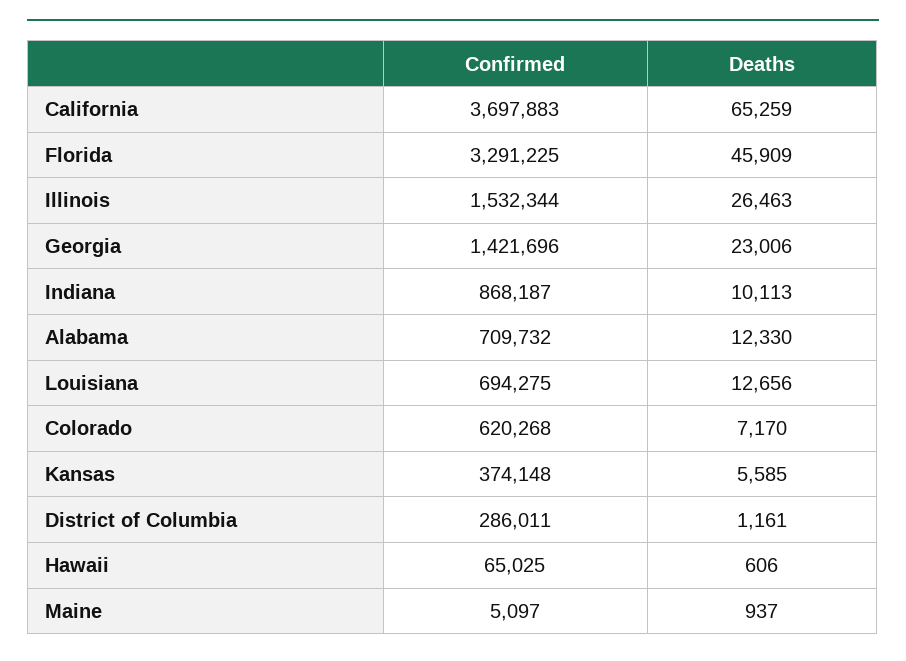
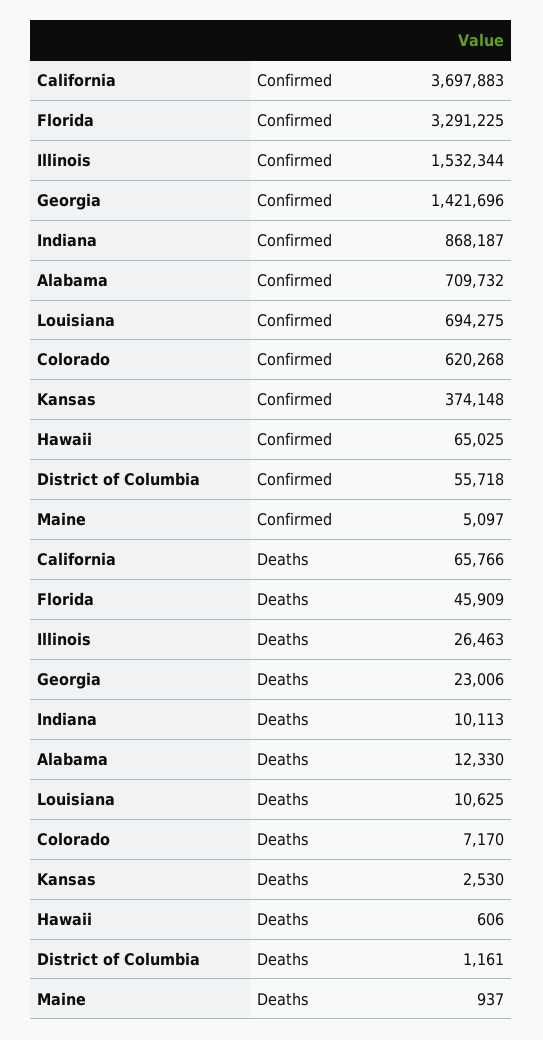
  {
    "Confirmed": {
      "California": 3697883,
      "Florida": 3291225,
      "Illinois": 1532344,
      "Georgia": 1421696,
      "Indiana": 868187,
      "Alabama": 709732,
      "Louisiana": 694275,
      "Colorado": 620268,
      "Kansas": 374148,
-     "District of Columbia": 286011,
+     "District of Columbia": 55718,
      "Hawaii": 65025,
      "Maine": 5097
    },
    "Deaths": {
-     "California": 65259,
+     "California": 65766,
      "Florida": 45909,
      "Illinois": 26463,
      "Georgia": 23006,
      "Indiana": 10113,
      "Alabama": 12330,
-     "Louisiana": 12656,
+     "Louisiana": 10625,
      "Colorado": 7170,
-     "Kansas": 5585,
+     "Kansas": 2530,
      "District of Columbia": 1161,
      "Hawaii": 606,
      "Maine": 937
    }
  }

